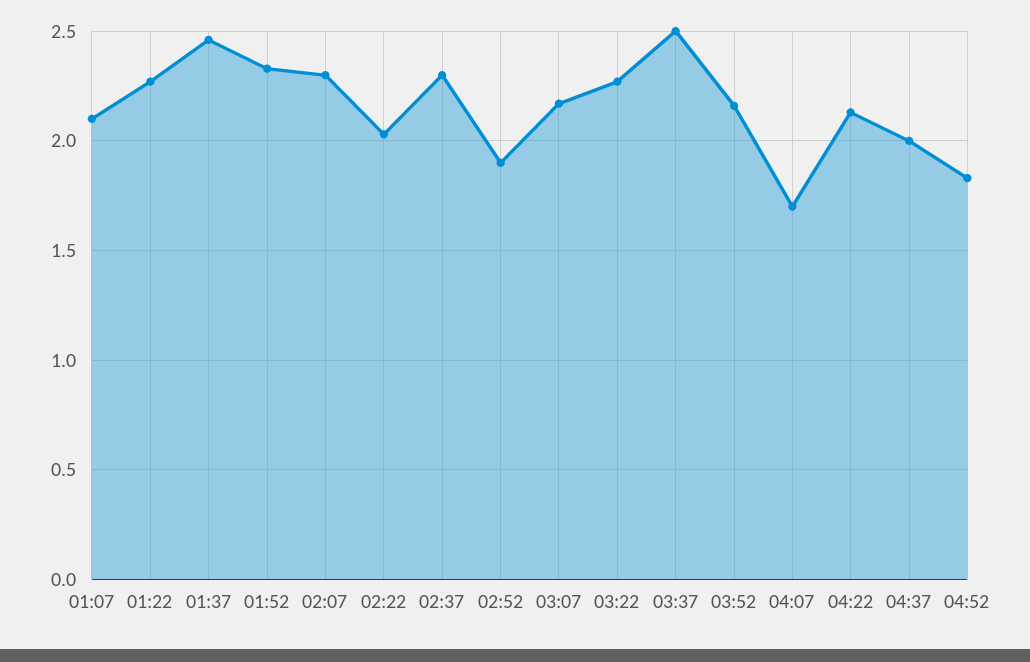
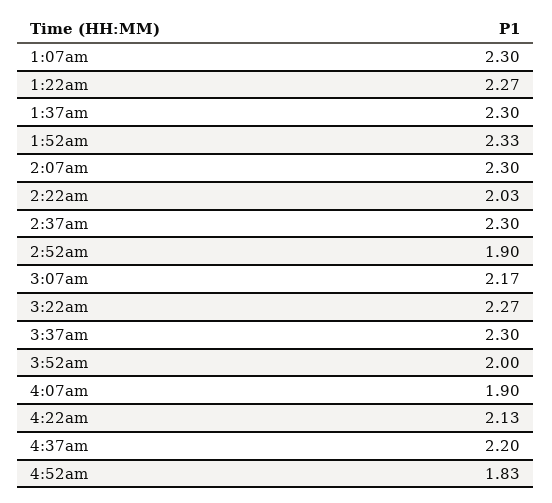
  {
-   "01:07": 2.1,
+   "01:07": 2.3,
    "01:22": 2.27,
-   "01:37": 2.45,
+   "01:37": 2.3,
    "01:52": 2.33,
    "02:07": 2.3,
    "02:22": 2.03,
    "02:37": 2.3,
    "02:52": 1.9,
    "03:07": 2.17,
    "03:22": 2.27,
-   "03:37": 2.5,
+   "03:37": 2.3,
-   "03:52": 2.15,
+   "03:52": 2,
-   "04:07": 1.7,
+   "04:07": 1.9,
    "04:22": 2.13,
-   "04:37": 2,
+   "04:37": 2.2,
    "04:52": 1.83
  }

